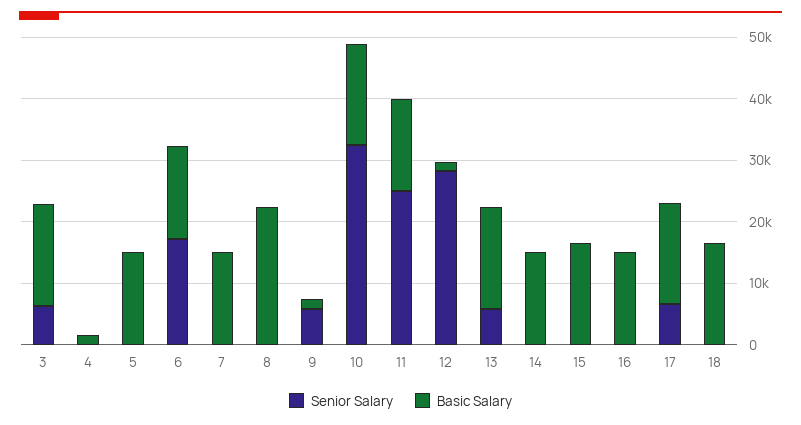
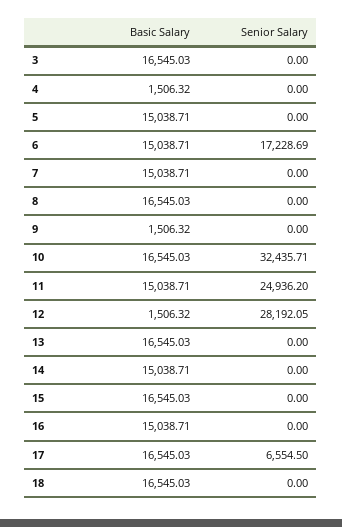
  {
    "Senior Salary": {
-     "3": 6000,
+     "3": 0,
      "4": 0,
      "5": 0,
      "6": 17228.69,
      "7": 0,
      "8": 0,
-     "9": 6000,
+     "9": 0,
      "10": 32435.71,
      "11": 24936.2,
      "12": 28192.05,
-     "13": 6000,
+     "13": 0,
      "14": 0,
      "15": 0,
      "16": 0,
      "17": 6554.5,
      "18": 0
    },
    "Basic Salary": {
      "3": 16545.03,
      "4": 1506.32,
      "5": 15038.71,
      "6": 15038.71,
      "7": 15038.71,
-     "8": 22000,
+     "8": 16545.03,
      "9": 1506.32,
      "10": 16545.03,
      "11": 15038.71,
      "12": 1506.32,
      "13": 16545.03,
      "14": 15038.71,
      "15": 16545.03,
      "16": 15038.71,
      "17": 16545.03,
      "18": 16545.03
    }
  }

